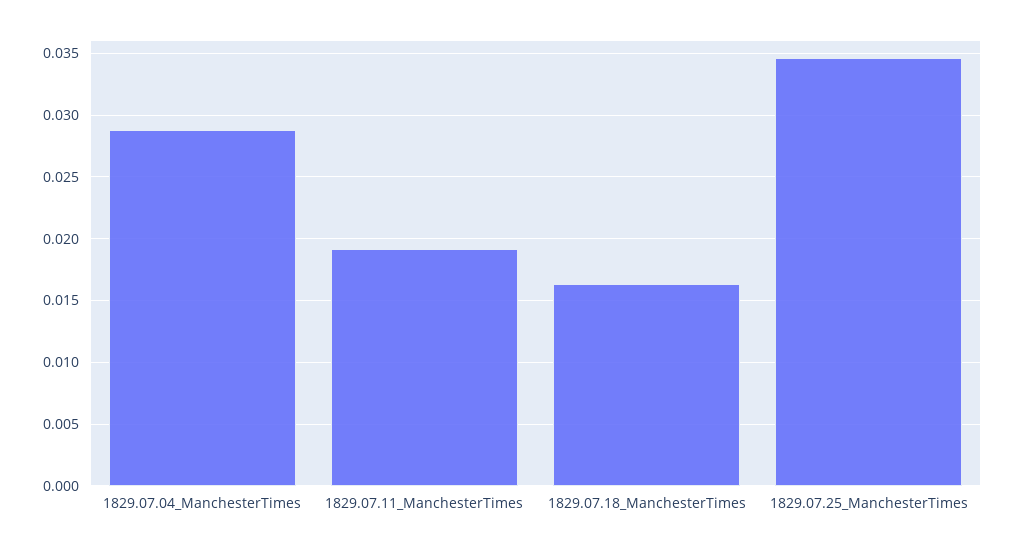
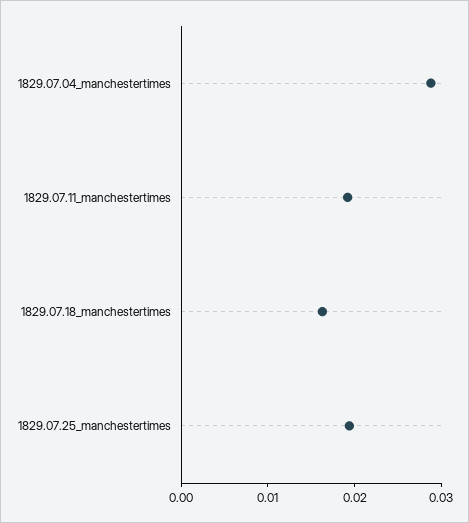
  {
    "1829.07.04_ManchesterTimes": 0.029,
    "1829.07.11_ManchesterTimes": 0.019,
    "1829.07.18_ManchesterTimes": 0.0165,
-   "1829.07.25_ManchesterTimes": 0.0345
+   "1829.07.25_ManchesterTimes": 0.02
  }

